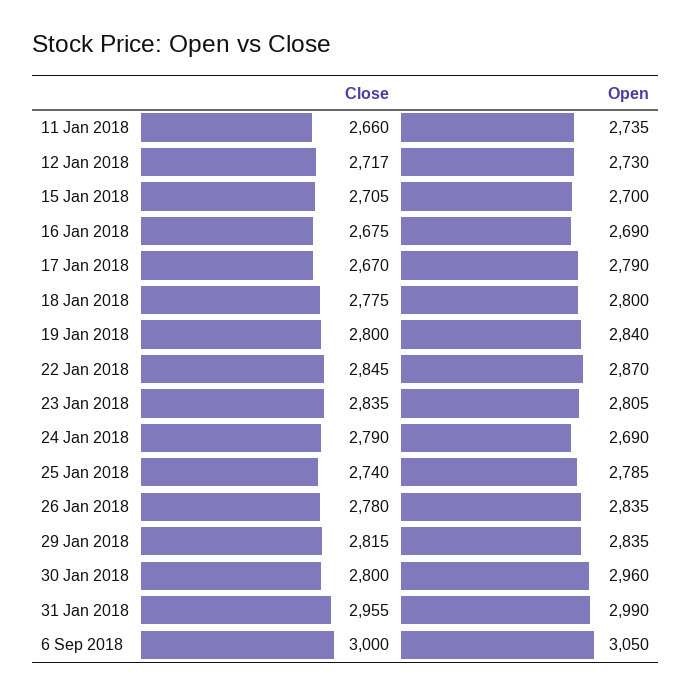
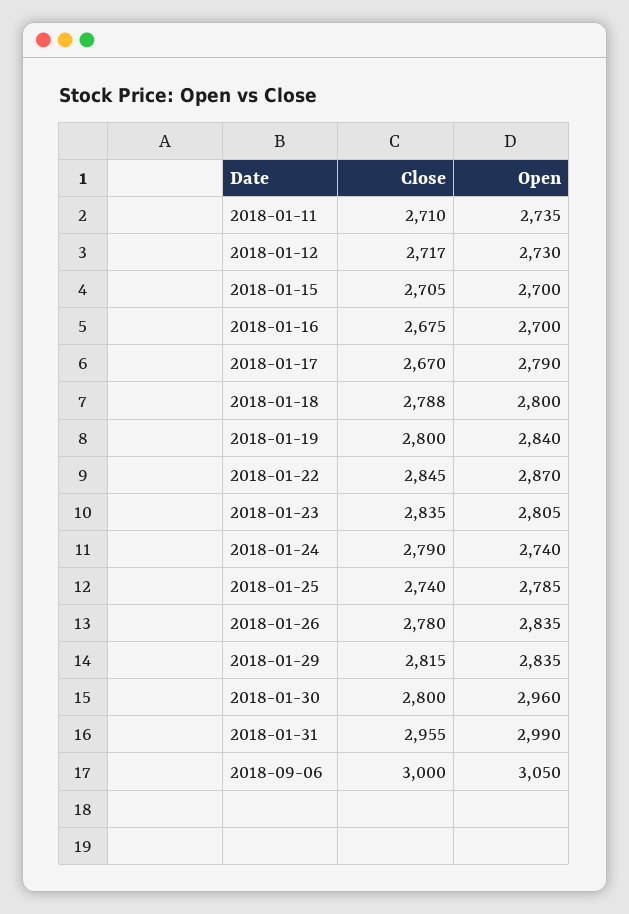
  {
    "Close": {
-     "11 Jan 2018": 2660,
+     "11 Jan 2018": 2710,
      "12 Jan 2018": 2717,
      "15 Jan 2018": 2705,
      "16 Jan 2018": 2675,
      "17 Jan 2018": 2670,
-     "18 Jan 2018": 2775,
+     "18 Jan 2018": 2788,
      "19 Jan 2018": 2800,
      "22 Jan 2018": 2845,
      "23 Jan 2018": 2835,
      "24 Jan 2018": 2790,
      "25 Jan 2018": 2740,
      "26 Jan 2018": 2780,
      "29 Jan 2018": 2815,
      "30 Jan 2018": 2800,
      "31 Jan 2018": 2955,
      "6 Sep 2018": 3000
    },
    "Open": {
      "11 Jan 2018": 2735,
      "12 Jan 2018": 2730,
      "15 Jan 2018": 2700,
-     "16 Jan 2018": 2690,
+     "16 Jan 2018": 2700,
      "17 Jan 2018": 2790,
      "18 Jan 2018": 2800,
      "19 Jan 2018": 2840,
      "22 Jan 2018": 2870,
      "23 Jan 2018": 2805,
-     "24 Jan 2018": 2690,
+     "24 Jan 2018": 2740,
      "25 Jan 2018": 2785,
      "26 Jan 2018": 2835,
      "29 Jan 2018": 2835,
      "30 Jan 2018": 2960,
      "31 Jan 2018": 2990,
      "6 Sep 2018": 3050
    }
  }

